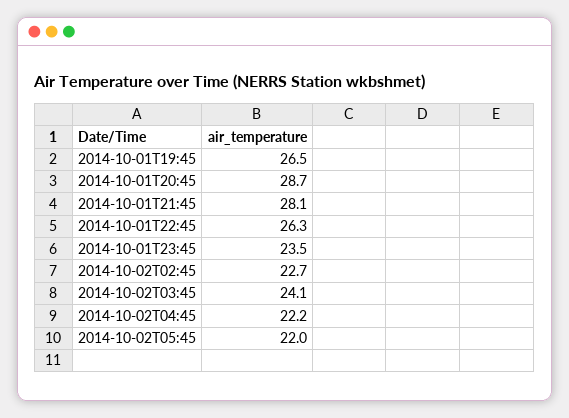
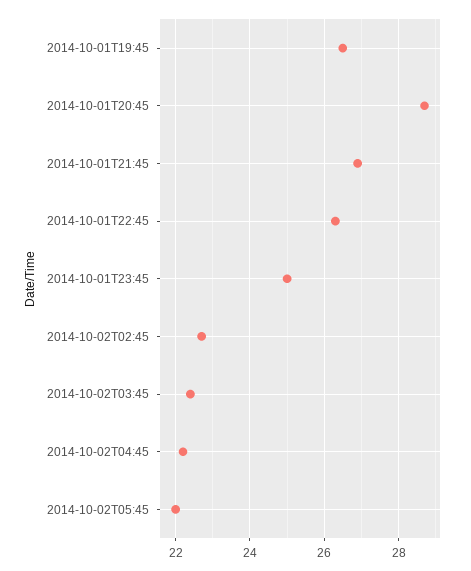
  {
    "2014-10-01T19:45": 26.5,
    "2014-10-01T20:45": 28.7,
-   "2014-10-01T21:45": 28.1,
+   "2014-10-01T21:45": 27,
    "2014-10-01T22:45": 26.3,
-   "2014-10-01T23:45": 23.5,
+   "2014-10-01T23:45": 25,
    "2014-10-02T02:45": 22.7,
-   "2014-10-02T03:45": 24.1,
+   "2014-10-02T03:45": 22.5,
    "2014-10-02T04:45": 22.2,
    "2014-10-02T05:45": 22
  }

